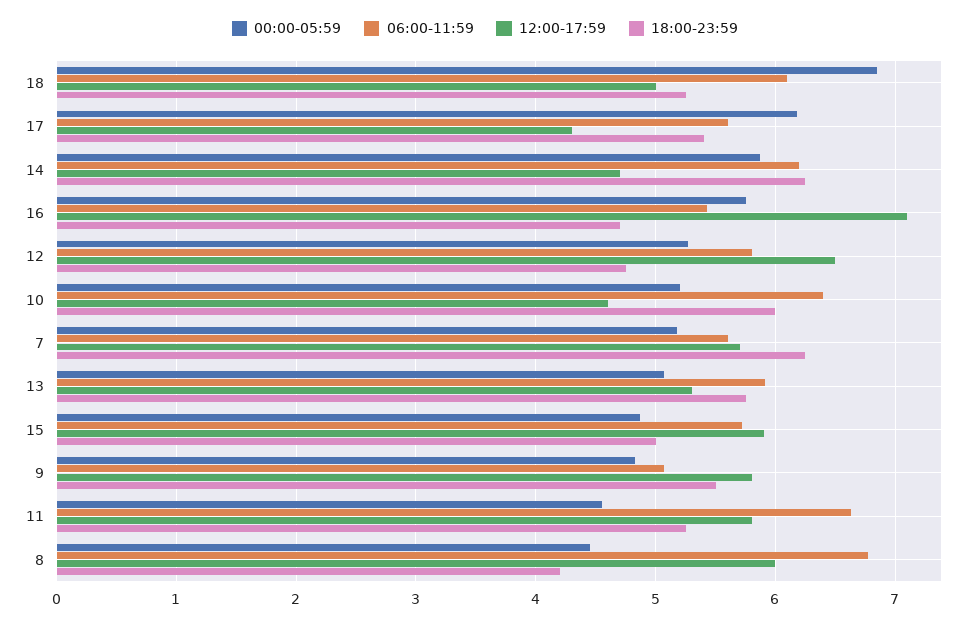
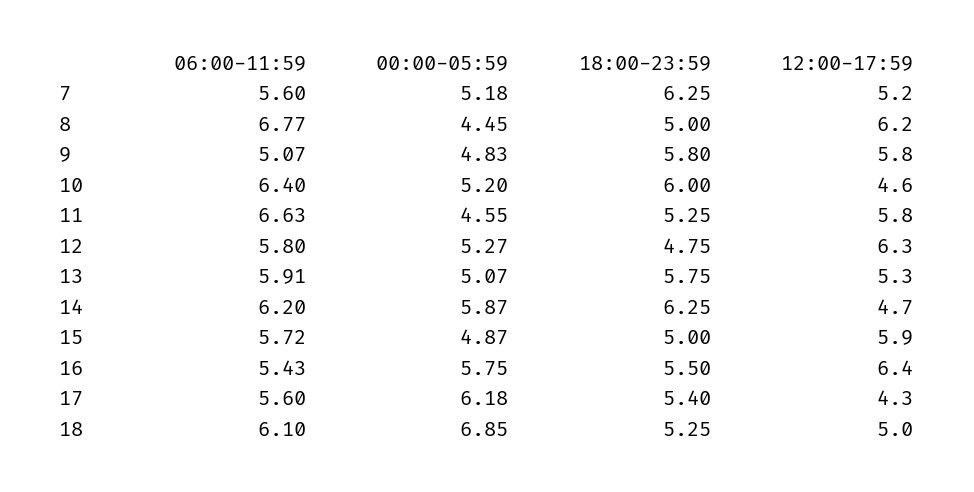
  {
    "00:00-05:59": {
      "18": 6.85,
      "17": 6.18,
      "14": 5.87,
      "16": 5.75,
      "12": 5.27,
      "10": 5.2,
      "7": 5.18,
      "13": 5.07,
      "15": 4.87,
      "9": 4.83,
      "11": 4.55,
      "8": 4.45
    },
    "06:00-11:59": {
      "18": 6.1,
      "17": 5.6,
      "14": 6.2,
      "16": 5.43,
      "12": 5.8,
      "10": 6.4,
      "7": 5.6,
      "13": 5.91,
      "15": 5.72,
      "9": 5.07,
      "11": 6.63,
      "8": 6.77
    },
    "12:00-17:59": {
      "18": 5,
      "17": 4.3,
      "14": 4.7,
-     "16": 7.1,
+     "16": 6.4,
-     "12": 6.5,
+     "12": 6.3,
      "10": 4.6,
-     "7": 5.7,
+     "7": 5.2,
      "13": 5.3,
      "15": 5.9,
      "9": 5.8,
      "11": 5.8,
-     "8": 6
+     "8": 6.2
    },
    "18:00-23:59": {
      "18": 5.25,
      "17": 5.4,
      "14": 6.25,
-     "16": 4.7,
+     "16": 5.5,
      "12": 4.75,
      "10": 6,
      "7": 6.25,
      "13": 5.75,
      "15": 5,
-     "9": 5.5,
+     "9": 5.8,
      "11": 5.25,
-     "8": 4.2
+     "8": 5
    }
  }

